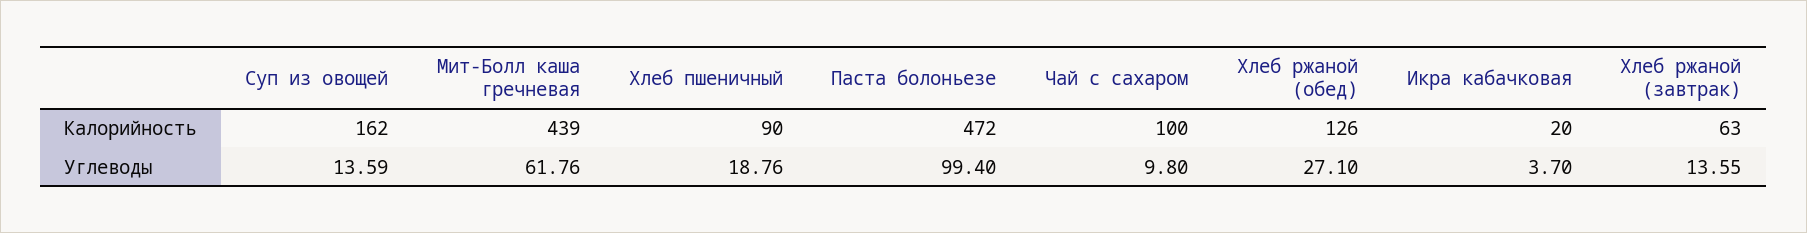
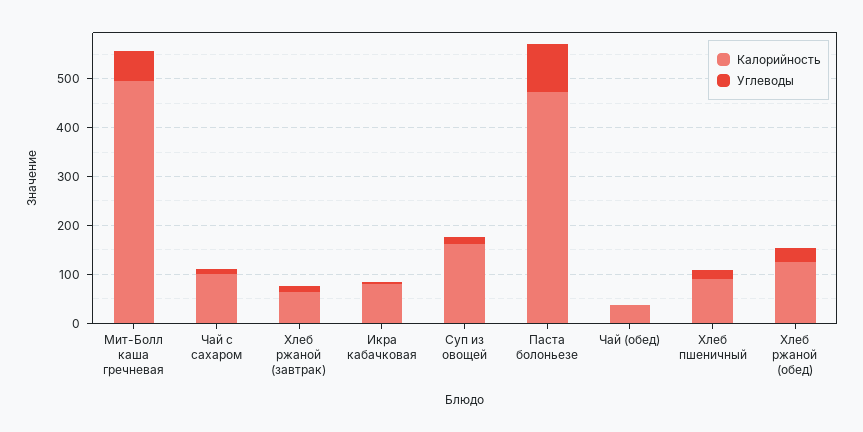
  {
    "Калорийность": {
      "Суп из овощей": 162,
-     "Мит-Болл каша гречневая": 439,
+     "Мит-Болл каша гречневая": 500,
      "Хлеб пшеничный": 90,
      "Паста болоньезе": 472,
      "Чай с сахаром": 100,
      "Хлеб ржаной (обед)": 126,
-     "Икра кабачковая": 20,
+     "Икра кабачковая": 80,
-     "Хлеб ржаной (завтрак)": 63
+     "Хлеб ржаной (завтрак)": 63,
+     "Чай (обед)": 40
    },
    "Углеводы": {
      "Суп из овощей": 13.59,
      "Мит-Болл каша гречневая": 61.76,
      "Хлеб пшеничный": 18.76,
      "Паста болоньезе": 99.4,
      "Чай с сахаром": 9.8,
      "Хлеб ржаной (обед)": 27.1,
      "Икра кабачковая": 3.7,
-     "Хлеб ржаной (завтрак)": 13.55
+     "Хлеб ржаной (завтрак)": 13.55,
+     "Чай (обед)": 0
    }
  }

